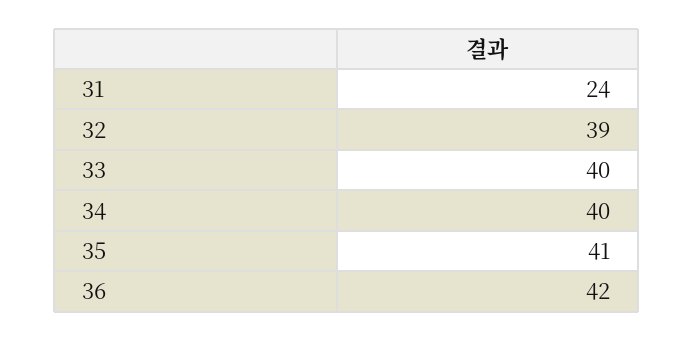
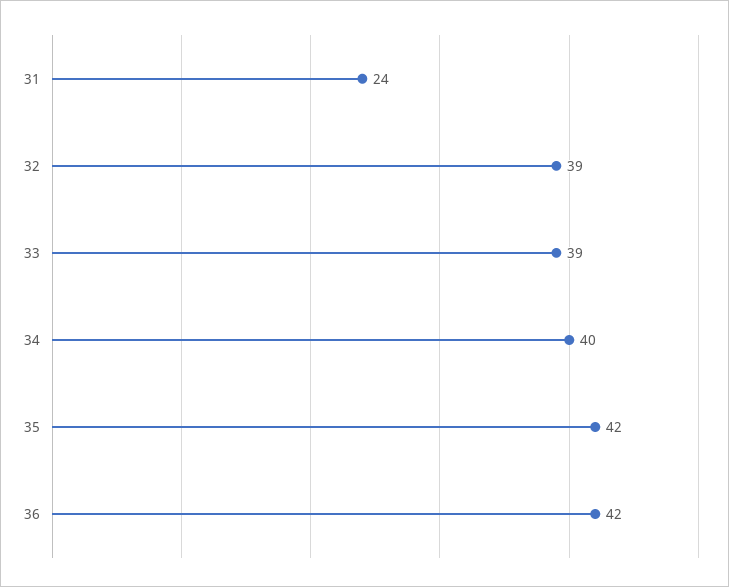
  {
    "31": 24,
    "32": 39,
-   "33": 40,
+   "33": 39,
    "34": 40,
-   "35": 41,
+   "35": 42,
    "36": 42
  }

